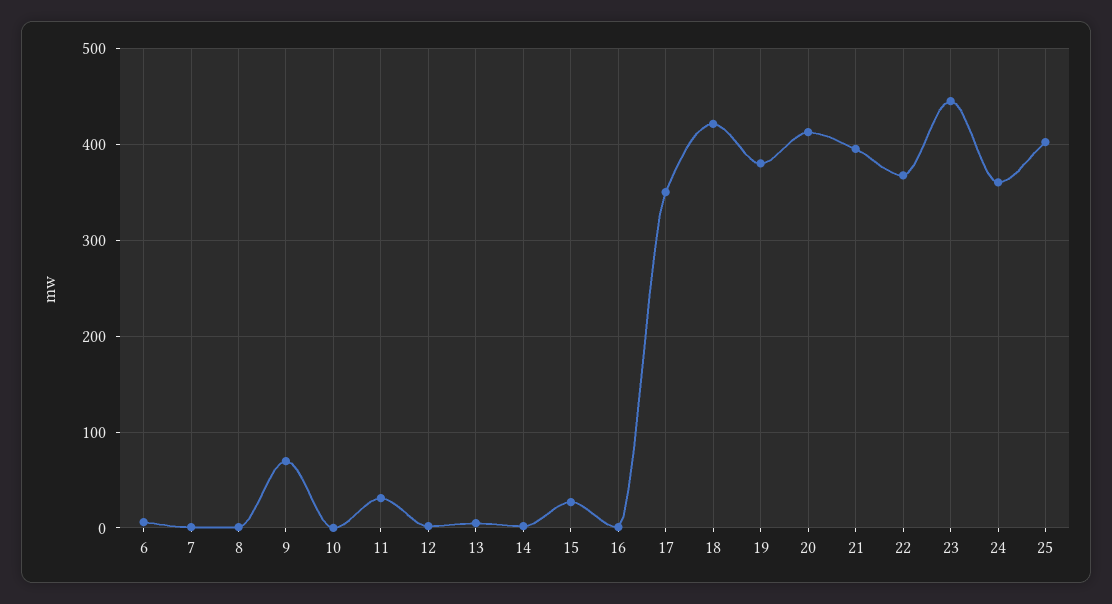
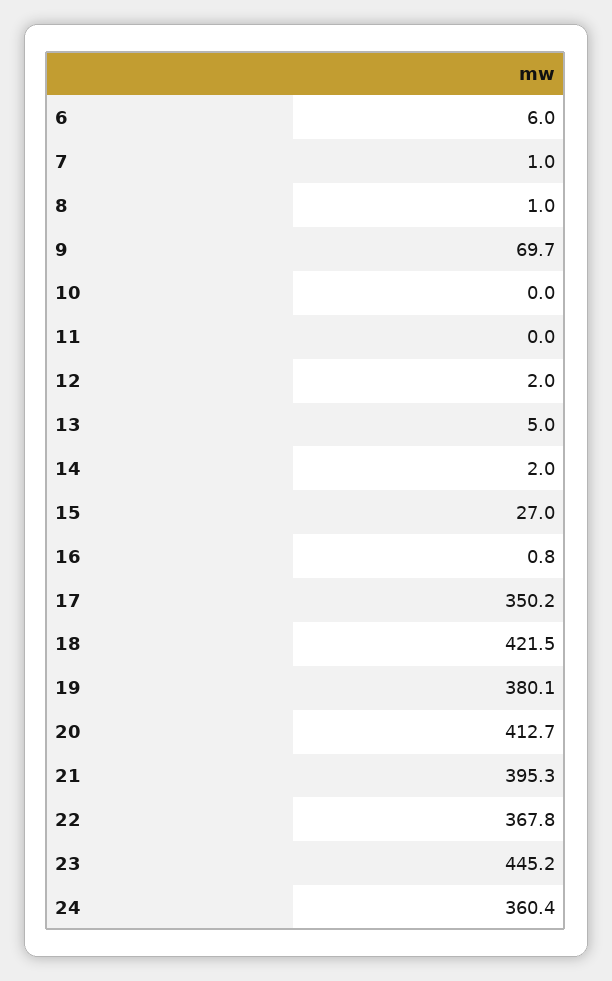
  {
    "6": 6,
    "7": 1,
    "8": 1,
    "9": 69.7,
    "10": 0,
-   "11": 30,
+   "11": 0,
    "12": 2,
    "13": 5,
    "14": 2,
    "15": 27,
    "16": 0.8,
    "17": 350.2,
    "18": 421.5,
    "19": 380.1,
    "20": 412.7,
    "21": 395.3,
    "22": 367.8,
    "23": 445.2,
-   "24": 360.4,
+   "24": 360.4
-   "25": 400
  }

